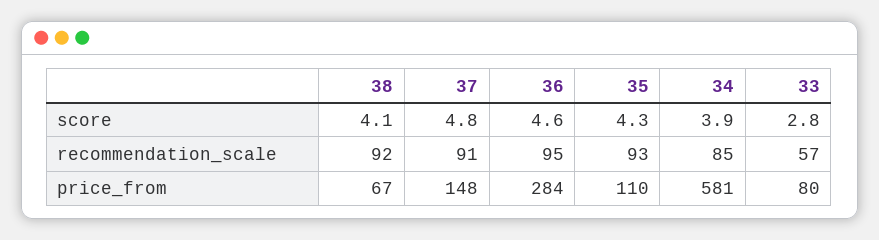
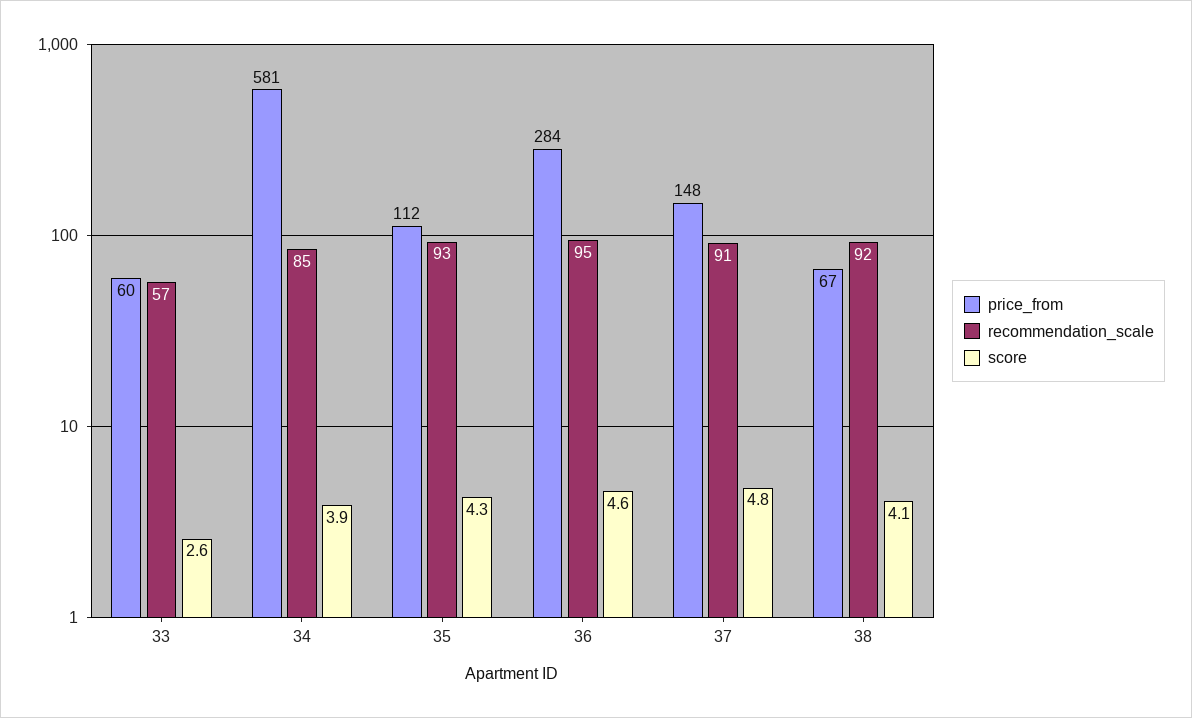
  {
    "score": {
      "38": 4.1,
      "37": 4.8,
      "36": 4.6,
      "35": 4.3,
      "34": 3.9,
-     "33": 2.8
+     "33": 2.6
    },
    "recommendation_scale": {
      "38": 92,
      "37": 91,
      "36": 95,
      "35": 93,
      "34": 85,
      "33": 57
    },
    "price_from": {
      "38": 67,
      "37": 148,
      "36": 284,
-     "35": 110,
+     "35": 112,
      "34": 581,
-     "33": 80
+     "33": 60
    }
  }

